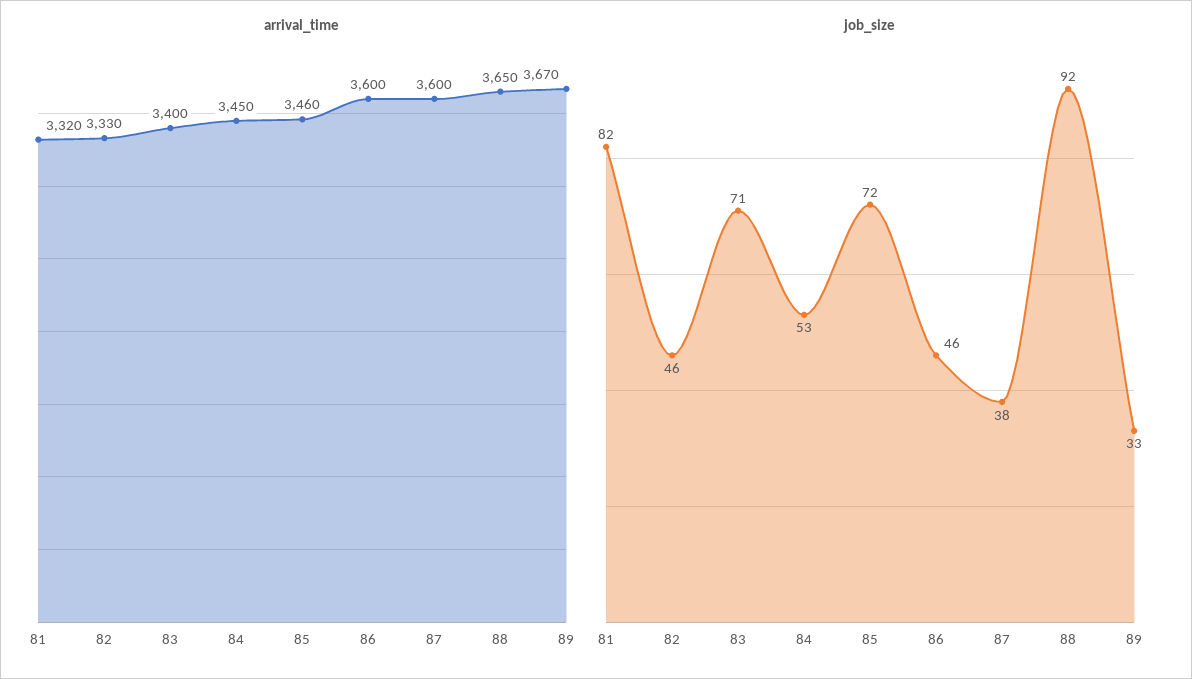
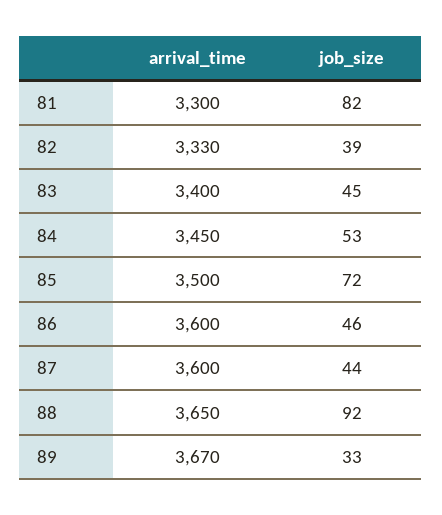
  {
    "arrival_time": {
-     "81": 3320,
+     "81": 3300,
      "82": 3330,
      "83": 3400,
      "84": 3450,
-     "85": 3460,
+     "85": 3500,
      "86": 3600,
      "87": 3600,
      "88": 3650,
      "89": 3670
    },
    "job_size": {
      "81": 82,
-     "82": 46,
+     "82": 39,
-     "83": 71,
+     "83": 45,
      "84": 53,
      "85": 72,
      "86": 46,
-     "87": 38,
+     "87": 44,
      "88": 92,
      "89": 33
    }
  }

